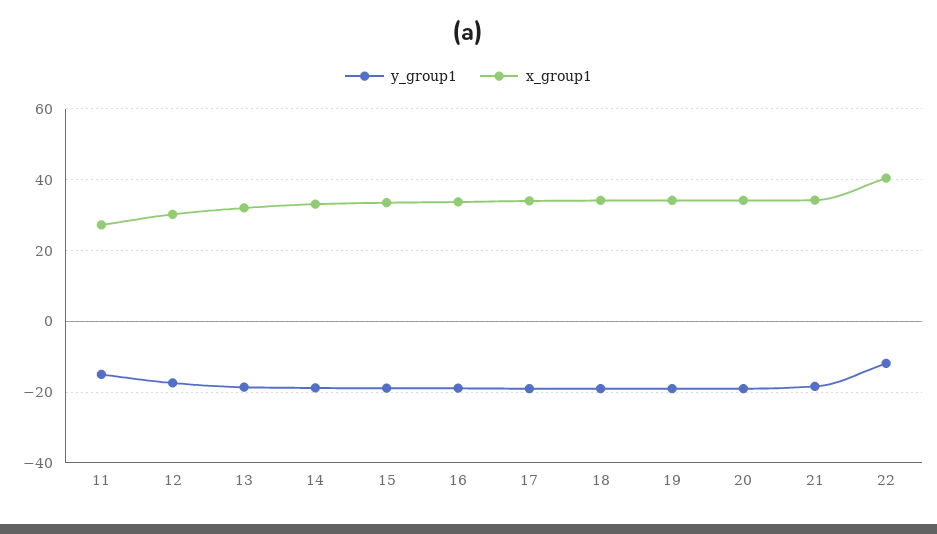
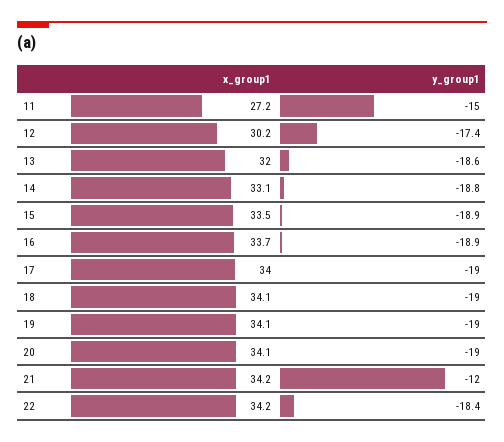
  {
    "y_group1": {
      "11": -15,
      "12": -17.4,
      "13": -18.6,
      "14": -18.8,
      "15": -18.9,
      "16": -18.9,
      "17": -19,
      "18": -19,
      "19": -19,
      "20": -19,
-     "21": -18,
+     "21": -12,
-     "22": -12
+     "22": -18.4
    },
    "x_group1": {
      "11": 27.2,
      "12": 30.2,
      "13": 32,
      "14": 33.1,
      "15": 33.5,
      "16": 33.7,
      "17": 34,
      "18": 34.1,
      "19": 34.1,
      "20": 34.1,
      "21": 34.2,
-     "22": 40
+     "22": 34.2
    }
  }

